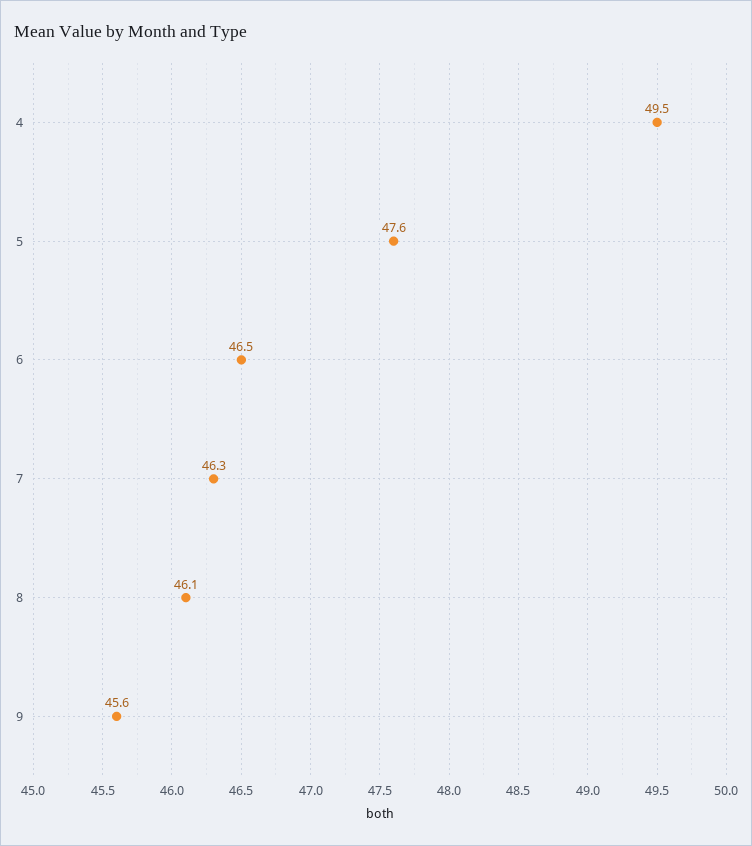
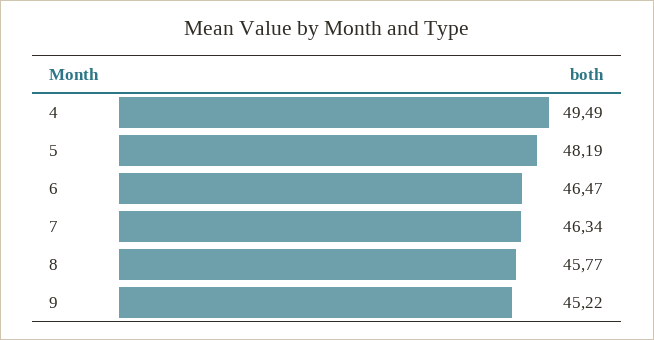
  {
    "4": 49.49,
-   "5": 47.6,
+   "5": 48.19,
    "6": 46.47,
    "7": 46.34,
-   "8": 46.1,
+   "8": 45.77,
-   "9": 45.6
+   "9": 45.22
  }

